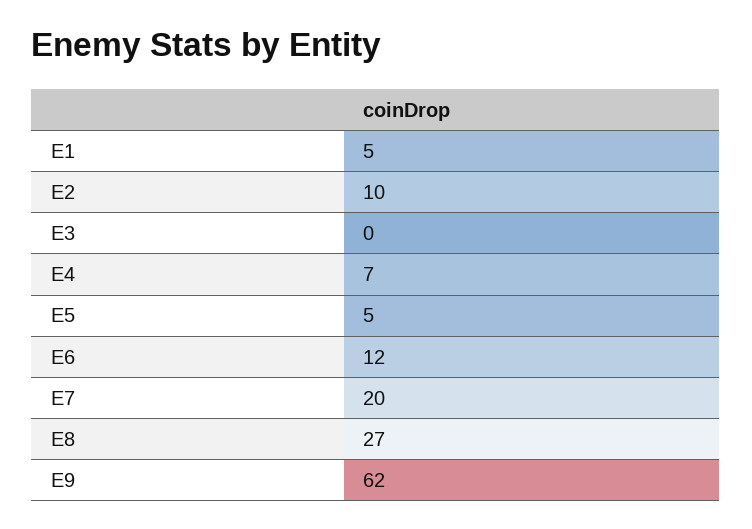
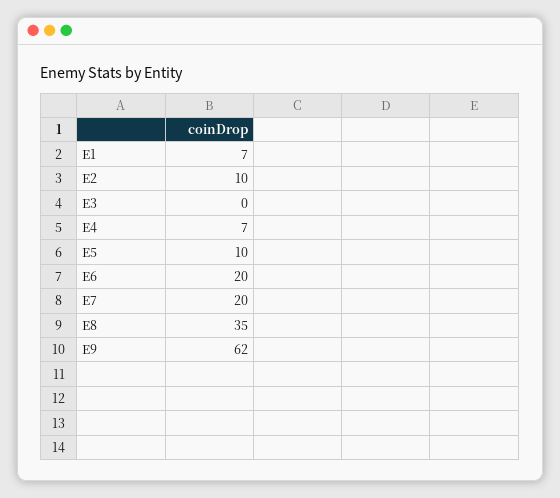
  {
-   "E1": 5,
+   "E1": 7,
    "E2": 10,
    "E3": 0,
    "E4": 7,
-   "E5": 5,
+   "E5": 10,
-   "E6": 12,
+   "E6": 20,
    "E7": 20,
-   "E8": 27,
+   "E8": 35,
    "E9": 62
  }

